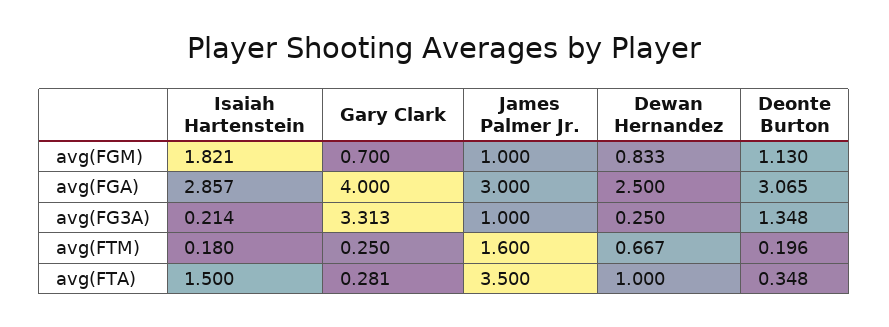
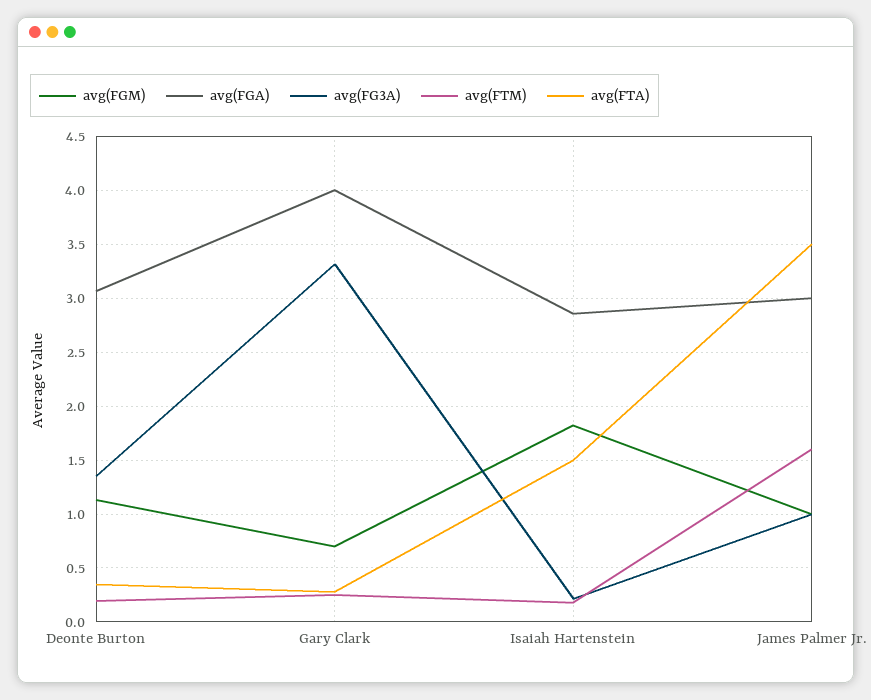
  {
    "avg(FGM)": {
      "Isaiah Hartenstein": 1.821,
      "Gary Clark": 0.7,
      "James Palmer Jr.": 1,
-     "Dewan Hernandez": 0.833,
      "Deonte Burton": 1.13
    },
    "avg(FGA)": {
      "Isaiah Hartenstein": 2.857,
      "Gary Clark": 4,
      "James Palmer Jr.": 3,
-     "Dewan Hernandez": 2.5,
      "Deonte Burton": 3.065
    },
    "avg(FG3A)": {
      "Isaiah Hartenstein": 0.214,
      "Gary Clark": 3.313,
      "James Palmer Jr.": 1,
-     "Dewan Hernandez": 0.25,
      "Deonte Burton": 1.348
    },
    "avg(FTM)": {
      "Isaiah Hartenstein": 0.18,
      "Gary Clark": 0.25,
      "James Palmer Jr.": 1.6,
-     "Dewan Hernandez": 0.667,
      "Deonte Burton": 0.196
    },
    "avg(FTA)": {
      "Isaiah Hartenstein": 1.5,
      "Gary Clark": 0.281,
      "James Palmer Jr.": 3.5,
-     "Dewan Hernandez": 1,
      "Deonte Burton": 0.348
    }
  }

